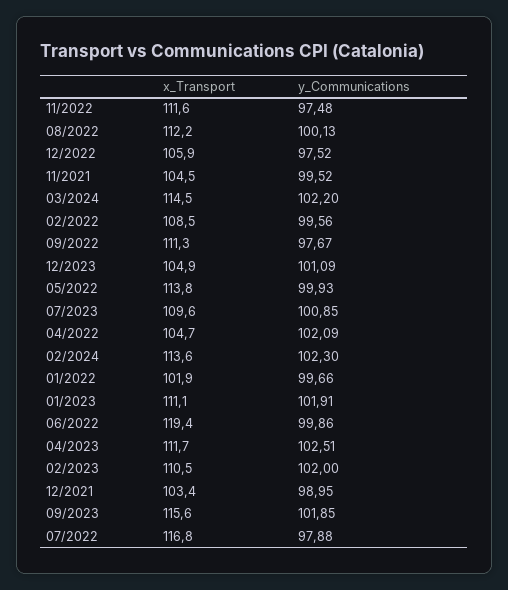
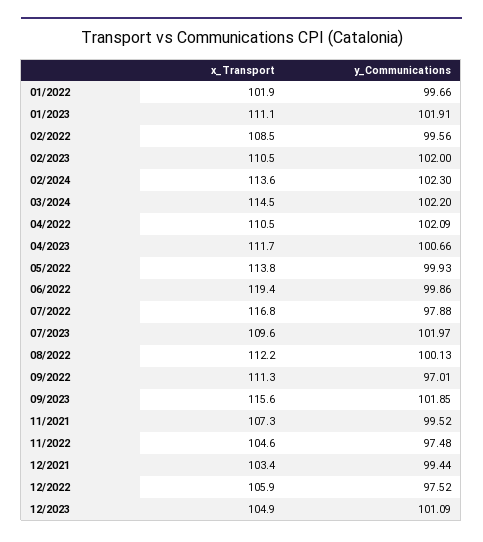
  {
    "x_Transport": {
-     "11/2022": 111.6,
+     "11/2022": 104.6,
      "08/2022": 112.2,
      "12/2022": 105.9,
-     "11/2021": 104.5,
+     "11/2021": 107.3,
      "03/2024": 114.5,
      "02/2022": 108.5,
      "09/2022": 111.3,
      "12/2023": 104.9,
      "05/2022": 113.8,
      "07/2023": 109.6,
-     "04/2022": 104.7,
+     "04/2022": 110.5,
      "02/2024": 113.6,
      "01/2022": 101.9,
      "01/2023": 111.1,
      "06/2022": 119.4,
      "04/2023": 111.7,
      "02/2023": 110.5,
      "12/2021": 103.4,
      "09/2023": 115.6,
      "07/2022": 116.8
    },
    "y_Communications": {
      "11/2022": 97.48,
      "08/2022": 100.13,
      "12/2022": 97.52,
      "11/2021": 99.52,
      "03/2024": 102.2,
      "02/2022": 99.56,
-     "09/2022": 97.67,
+     "09/2022": 97.01,
      "12/2023": 101.09,
      "05/2022": 99.93,
-     "07/2023": 100.85,
+     "07/2023": 101.97,
      "04/2022": 102.09,
      "02/2024": 102.3,
      "01/2022": 99.66,
      "01/2023": 101.91,
      "06/2022": 99.86,
-     "04/2023": 102.51,
+     "04/2023": 100.66,
      "02/2023": 102,
-     "12/2021": 98.95,
+     "12/2021": 99.44,
      "09/2023": 101.85,
      "07/2022": 97.88
    }
  }

